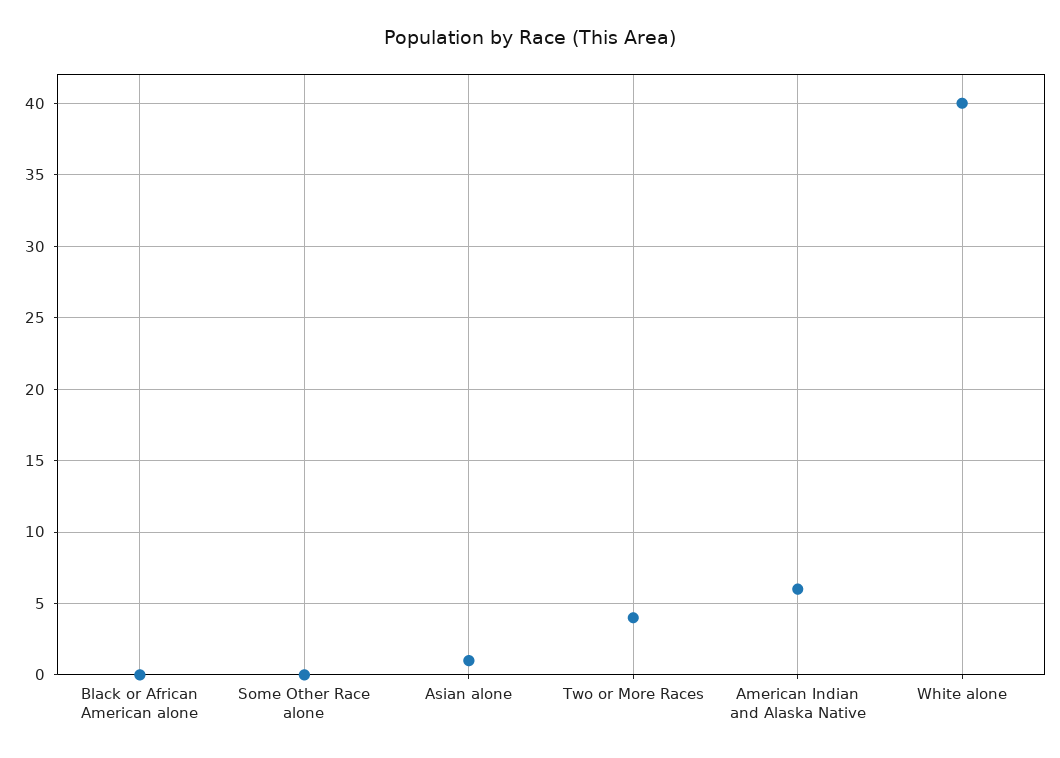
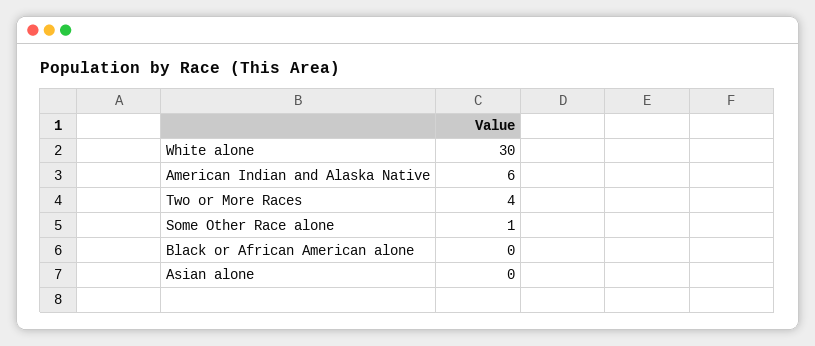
  {
    "Black or African American alone": 0,
-   "Some Other Race alone": 0,
+   "Some Other Race alone": 1,
-   "Asian alone": 1,
+   "Asian alone": 0,
    "Two or More Races": 4,
    "American Indian and Alaska Native": 6,
-   "White alone": 40
+   "White alone": 30
  }

